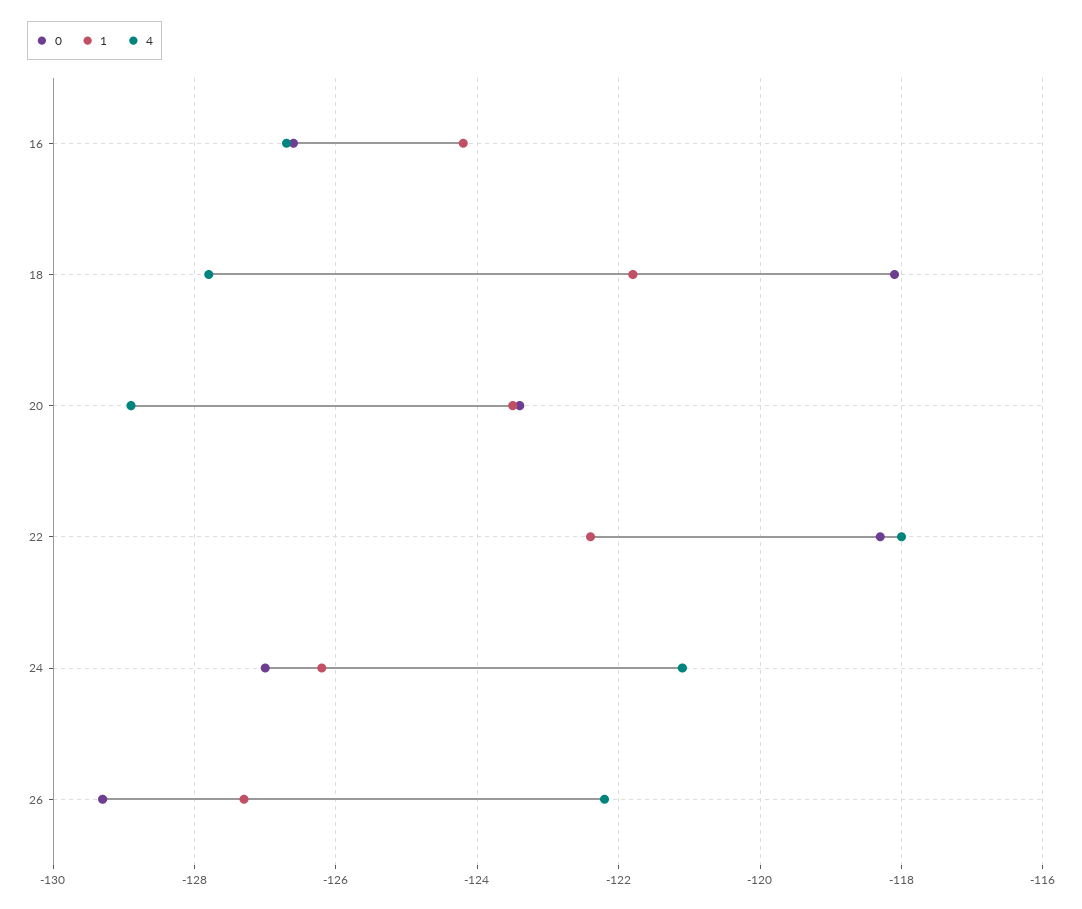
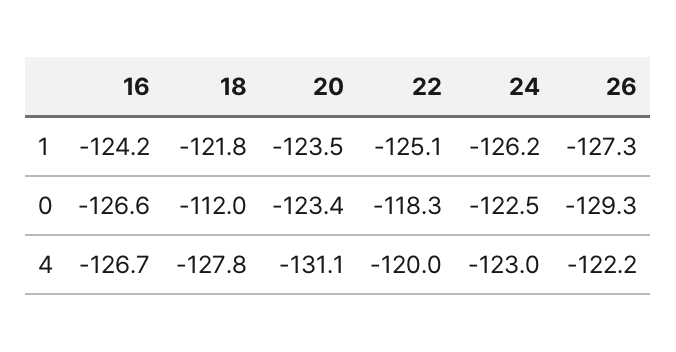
  {
    "0": {
      "16": -126.6,
-     "18": -118,
+     "18": -112,
      "20": -123.4,
      "22": -118.3,
-     "24": -127,
+     "24": -122.5,
      "26": -129.3
    },
    "1": {
      "16": -124.2,
      "18": -121.8,
      "20": -123.5,
-     "22": -122.5,
+     "22": -125.1,
      "24": -126.2,
      "26": -127.3
    },
    "4": {
      "16": -126.7,
      "18": -127.8,
-     "20": -129,
+     "20": -131.1,
-     "22": -118,
+     "22": -120,
-     "24": -121,
+     "24": -123,
      "26": -122.2
    }
  }

